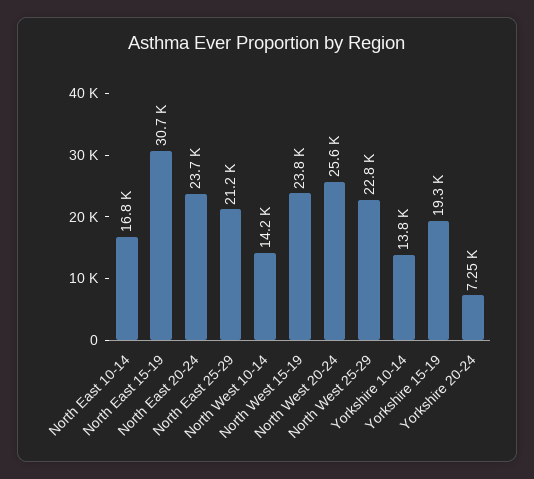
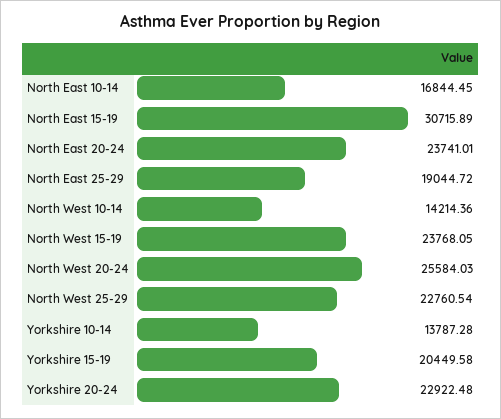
  {
    "North East 10-14": 16844.45,
    "North East 15-19": 30715.89,
    "North East 20-24": 23741.01,
-   "North East 25-29": 21200,
+   "North East 25-29": 19044.72,
    "North West 10-14": 14214.36,
    "North West 15-19": 23768.05,
    "North West 20-24": 25584.03,
    "North West 25-29": 22760.54,
    "Yorkshire 10-14": 13787.28,
-   "Yorkshire 15-19": 19300,
+   "Yorkshire 15-19": 20449.58,
-   "Yorkshire 20-24": 7250
+   "Yorkshire 20-24": 22922.48
  }

